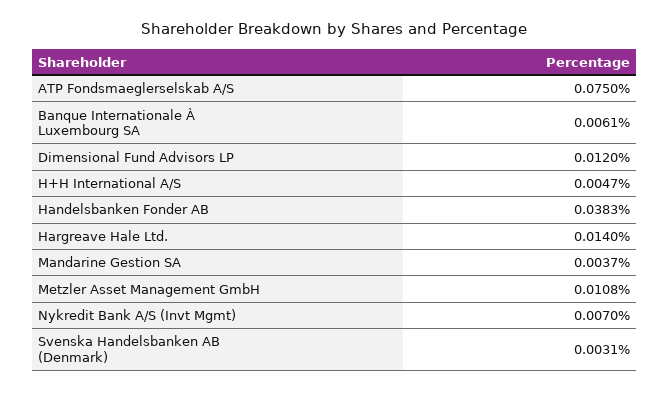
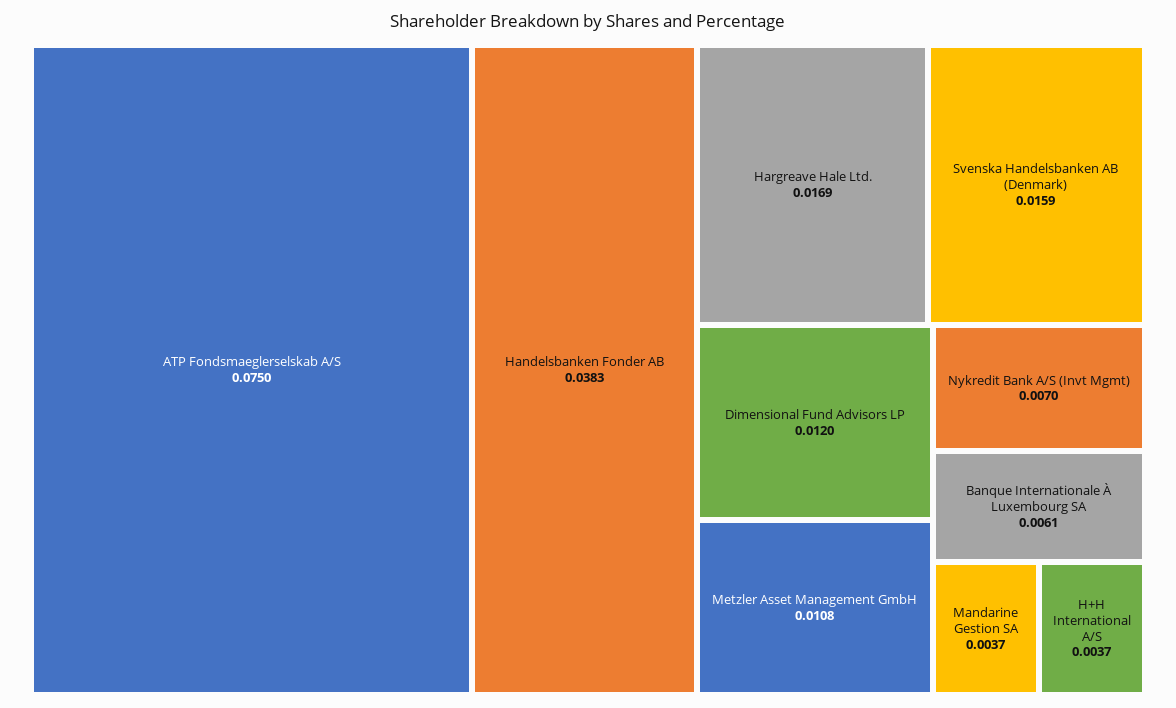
  {
    "ATP Fondsmaeglerselskab A/S": 0.075,
    "Banque Internationale À Luxembourg SA": 0.0061,
    "Dimensional Fund Advisors LP": 0.012,
-   "H+H International A/S": 0.0047,
+   "H+H International A/S": 0.0037,
    "Handelsbanken Fonder AB": 0.0383,
-   "Hargreave Hale Ltd.": 0.014,
+   "Hargreave Hale Ltd.": 0.0169,
    "Mandarine Gestion SA": 0.0037,
    "Metzler Asset Management GmbH": 0.0108,
    "Nykredit Bank A/S (Invt Mgmt)": 0.007,
-   "Svenska Handelsbanken AB (Denmark)": 0.0031
+   "Svenska Handelsbanken AB (Denmark)": 0.0159
  }

